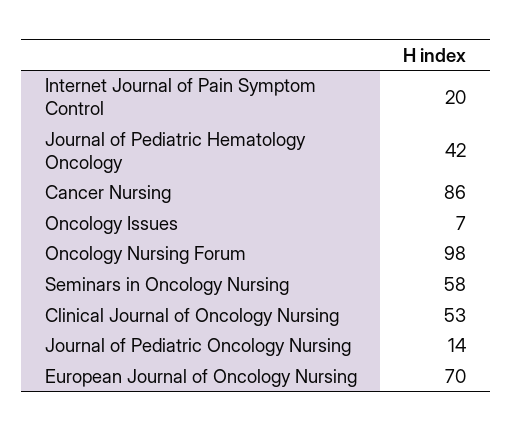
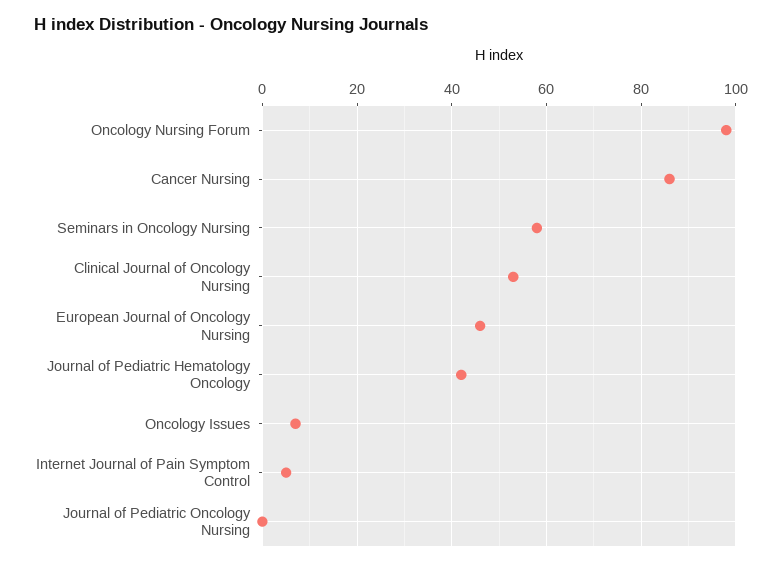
  {
-   "Internet Journal of Pain Symptom Control": 20,
+   "Internet Journal of Pain Symptom Control": 5,
    "Journal of Pediatric Hematology Oncology": 42,
    "Cancer Nursing": 86,
    "Oncology Issues": 7,
    "Oncology Nursing Forum": 98,
    "Seminars in Oncology Nursing": 58,
    "Clinical Journal of Oncology Nursing": 53,
-   "Journal of Pediatric Oncology Nursing": 14,
+   "Journal of Pediatric Oncology Nursing": 0,
-   "European Journal of Oncology Nursing": 70
+   "European Journal of Oncology Nursing": 45
  }

